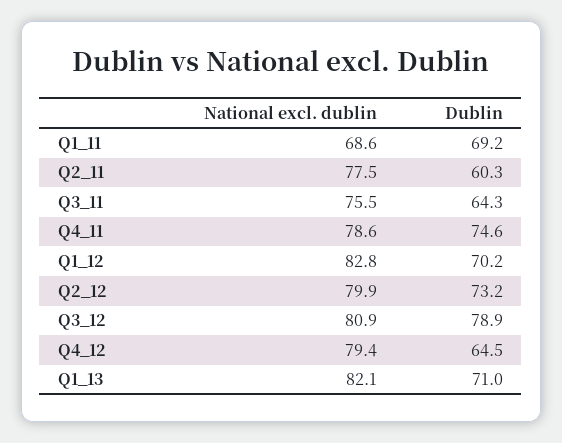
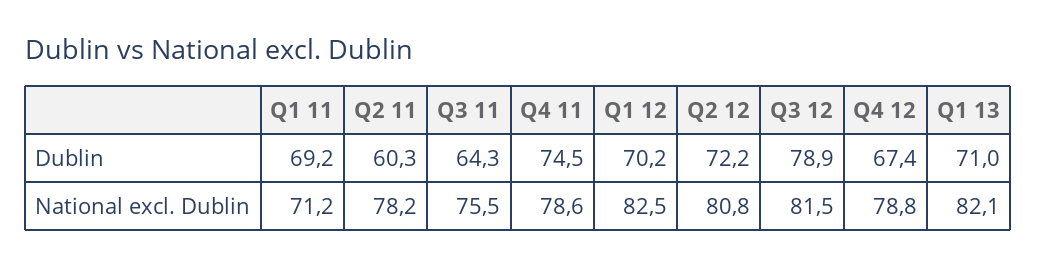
  {
    "National excl. dublin": {
-     "Q1_11": 68.6,
+     "Q1_11": 71.2,
-     "Q2_11": 77.5,
+     "Q2_11": 78.2,
      "Q3_11": 75.5,
      "Q4_11": 78.6,
-     "Q1_12": 82.8,
+     "Q1_12": 82.5,
-     "Q2_12": 79.9,
+     "Q2_12": 80.8,
-     "Q3_12": 80.9,
+     "Q3_12": 81.5,
-     "Q4_12": 79.4,
+     "Q4_12": 78.8,
      "Q1_13": 82.1
    },
    "Dublin": {
      "Q1_11": 69.2,
      "Q2_11": 60.3,
      "Q3_11": 64.3,
-     "Q4_11": 74.6,
+     "Q4_11": 74.5,
      "Q1_12": 70.2,
-     "Q2_12": 73.2,
+     "Q2_12": 72.2,
      "Q3_12": 78.9,
-     "Q4_12": 64.5,
+     "Q4_12": 67.4,
      "Q1_13": 71
    }
  }

